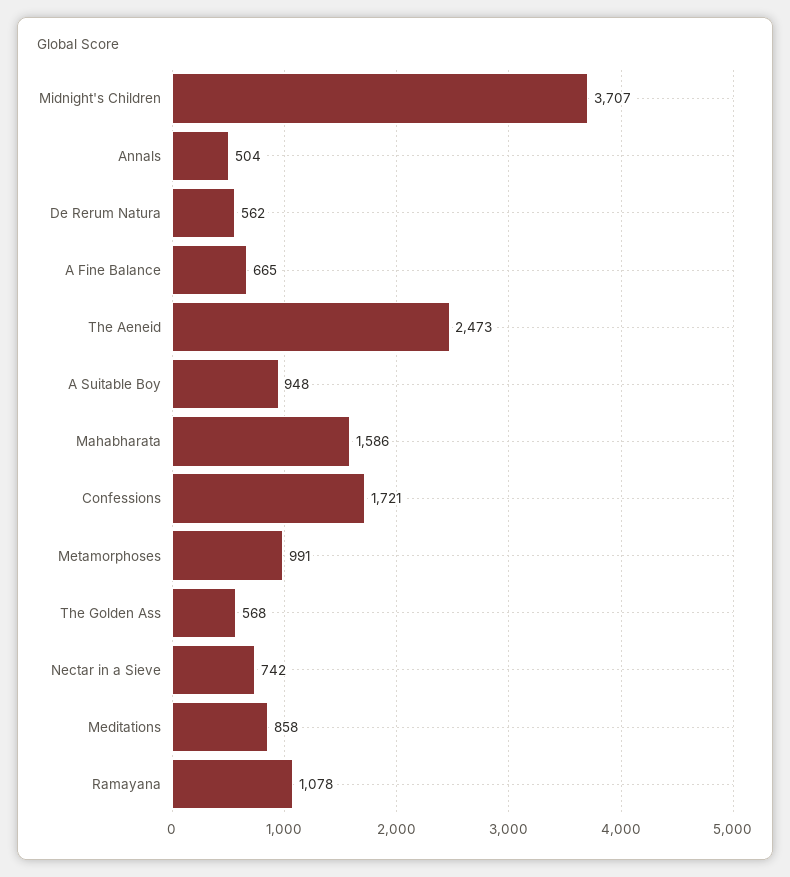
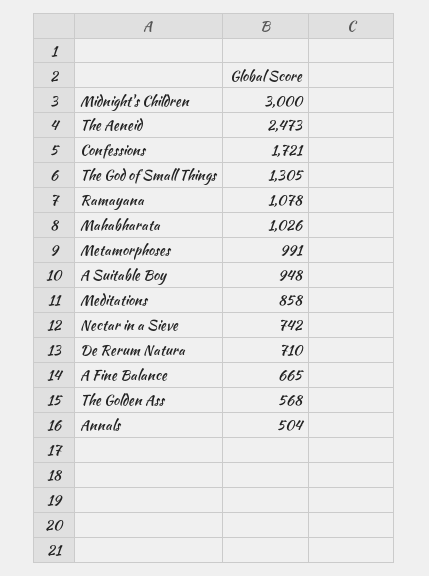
  {
-   "Midnight's Children": 3707,
+   "Midnight's Children": 3000,
    "Annals": 504,
-   "De Rerum Natura": 562,
+   "De Rerum Natura": 710,
    "A Fine Balance": 665,
    "The Aeneid": 2473,
    "A Suitable Boy": 948,
-   "Mahabharata": 1586,
+   "Mahabharata": 1026,
    "Confessions": 1721,
    "Metamorphoses": 991,
    "The Golden Ass": 568,
    "Nectar in a Sieve": 742,
    "Meditations": 858,
-   "Ramayana": 1078
+   "Ramayana": 1078,
+   "The God of Small Things": 1305
  }

